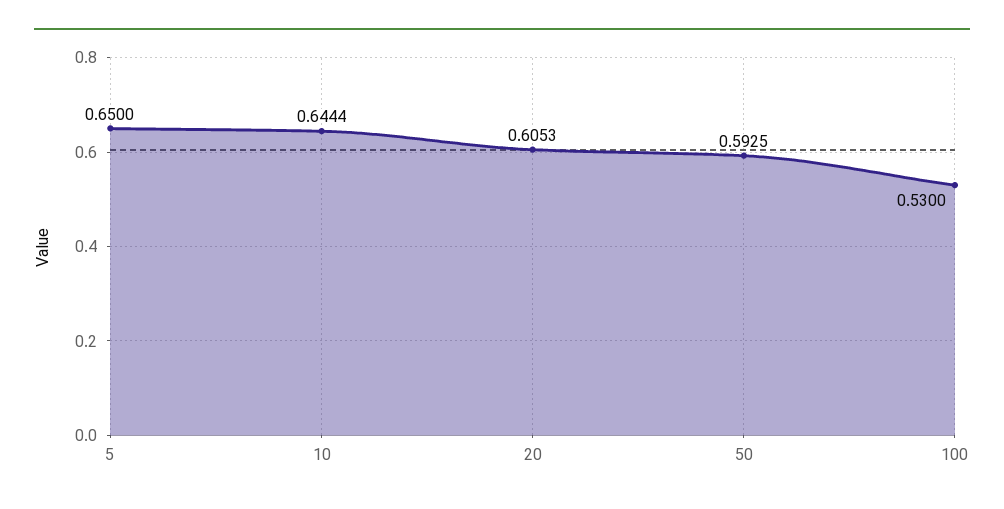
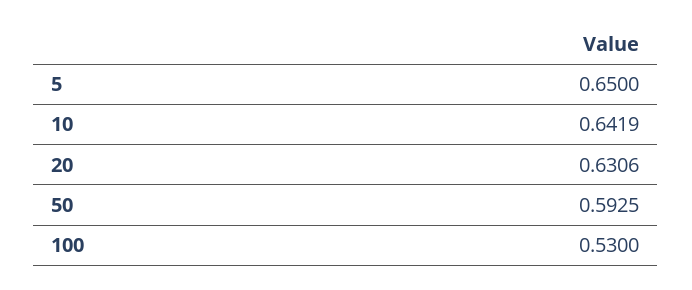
  {
    "5": 0.65,
-   "10": 0.6444,
+   "10": 0.6419,
-   "20": 0.6053,
+   "20": 0.6306,
    "50": 0.5925,
    "100": 0.53
  }

